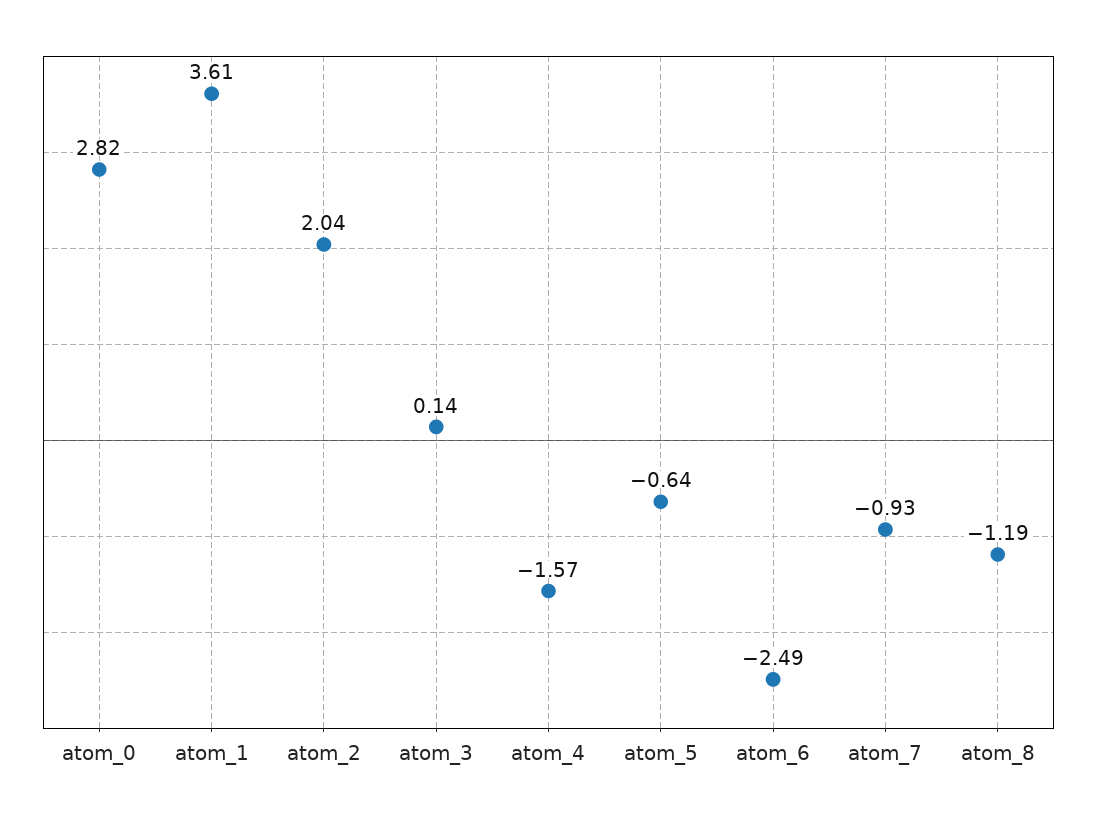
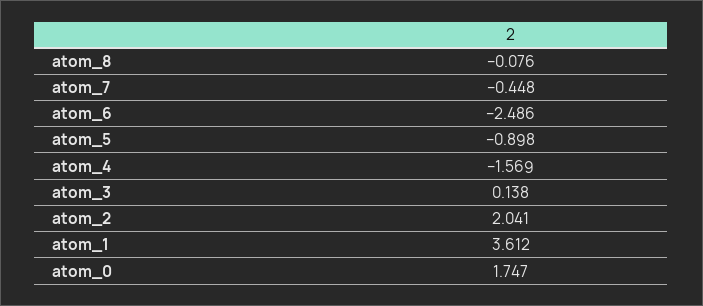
  {
-   "atom_0": 2.82,
+   "atom_0": 1.747,
    "atom_1": 3.612,
    "atom_2": 2.041,
    "atom_3": 0.138,
    "atom_4": -1.569,
-   "atom_5": -0.64,
+   "atom_5": -0.898,
    "atom_6": -2.486,
-   "atom_7": -0.93,
+   "atom_7": -0.448,
-   "atom_8": -1.19
+   "atom_8": -0.076
  }

